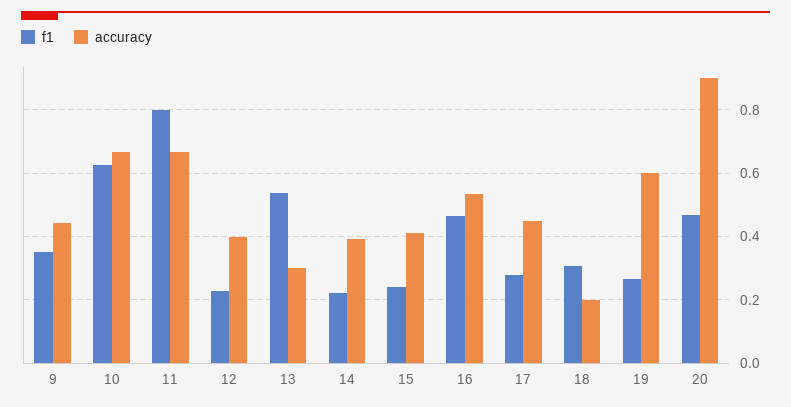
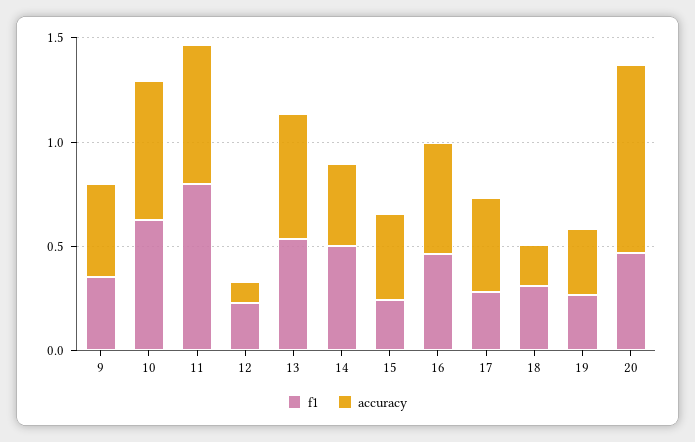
  {
    "f1": {
      "9": 0.36,
      "10": 0.62,
      "11": 0.8,
      "12": 0.22,
      "13": 0.54,
-     "14": 0.22,
+     "14": 0.5,
      "15": 0.24,
      "16": 0.46,
      "17": 0.28,
      "18": 0.3,
      "19": 0.26,
      "20": 0.46
    },
    "accuracy": {
      "9": 0.44,
      "10": 0.66,
      "11": 0.66,
-     "12": 0.4,
+     "12": 0.1,
-     "13": 0.3,
+     "13": 0.6,
      "14": 0.4,
      "15": 0.42,
      "16": 0.54,
      "17": 0.46,
      "18": 0.2,
-     "19": 0.6,
+     "19": 0.3,
      "20": 0.9
    }
  }

